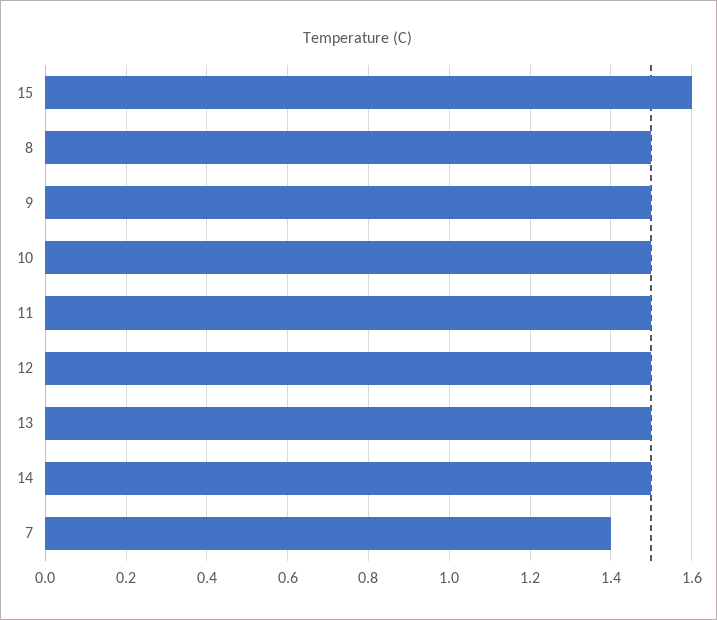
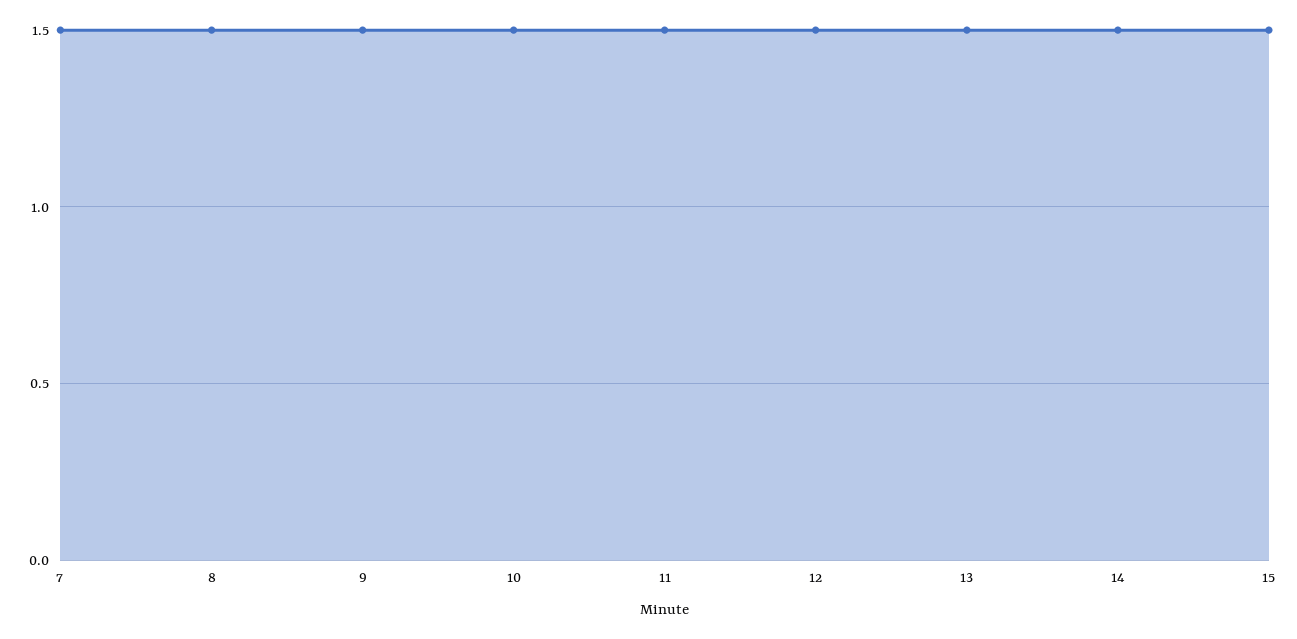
  {
-   "15": 1.6,
+   "15": 1.5,
    "8": 1.5,
    "9": 1.5,
    "10": 1.5,
    "11": 1.5,
    "12": 1.5,
    "13": 1.5,
    "14": 1.5,
-   "7": 1.4
+   "7": 1.5
  }

